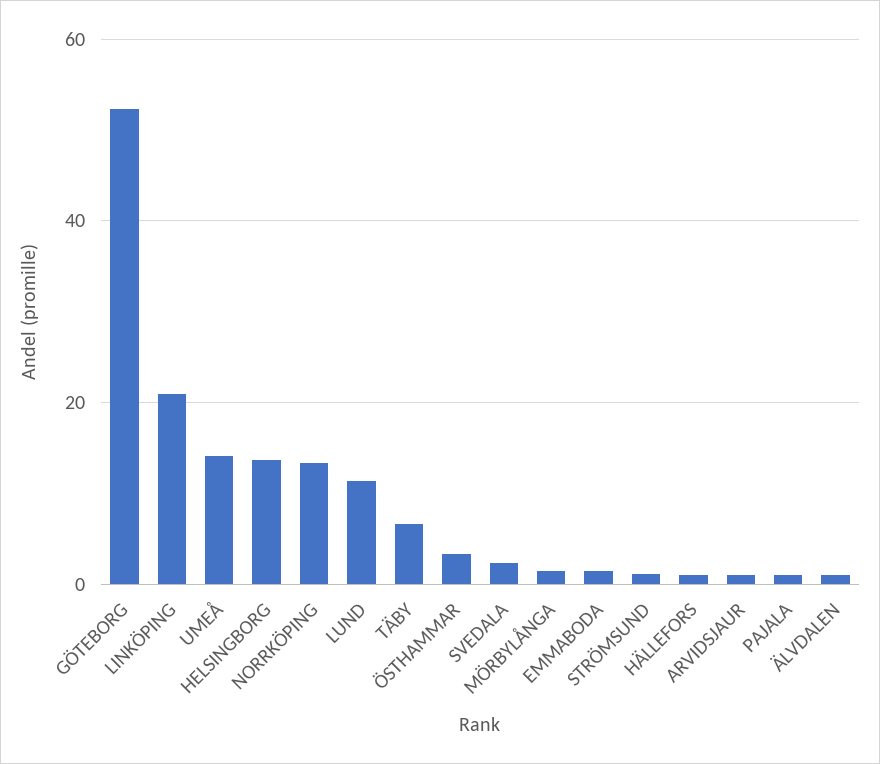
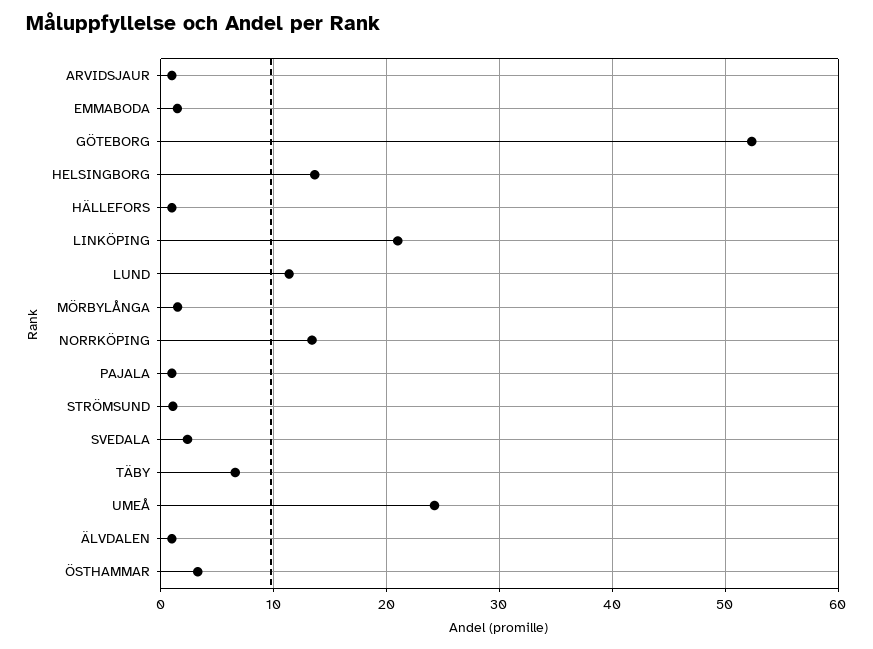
  {
    "GÖTEBORG": 52,
    "LINKÖPING": 21,
-   "UMEÅ": 14,
+   "UMEÅ": 24,
    "HELSINGBORG": 14,
    "NORRKÖPING": 13,
    "LUND": 11,
    "TÄBY": 7,
    "ÖSTHAMMAR": 3,
    "SVEDALA": 2,
    "MÖRBYLÅNGA": 2,
    "EMMABODA": 1,
    "STRÖMSUND": 1,
    "HÄLLEFORS": 1,
    "ARVIDSJAUR": 1,
    "PAJALA": 1,
    "ÄLVDALEN": 1
  }

